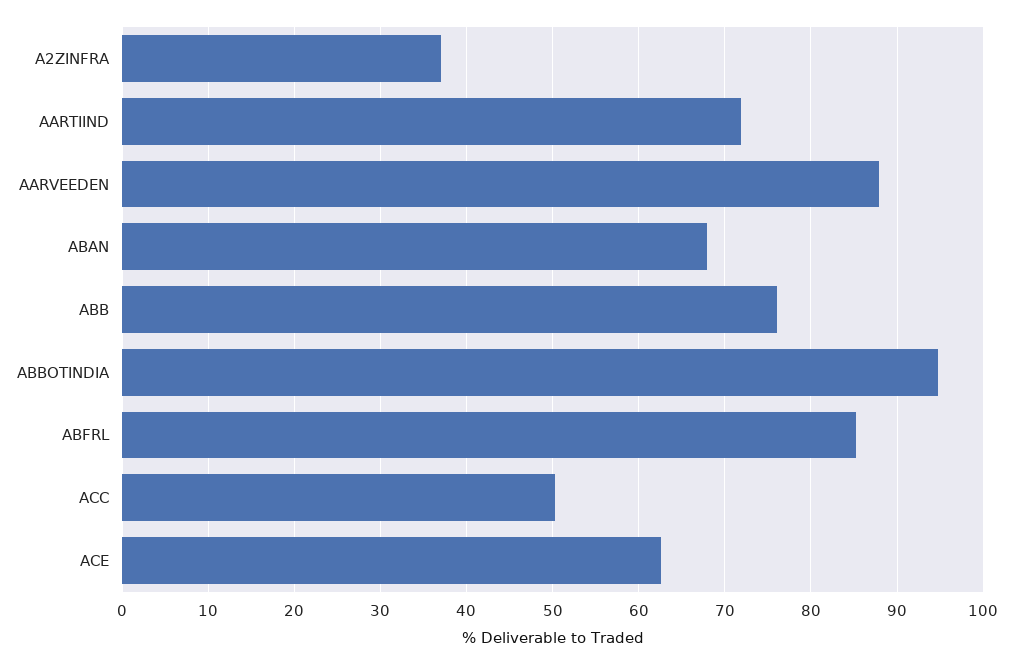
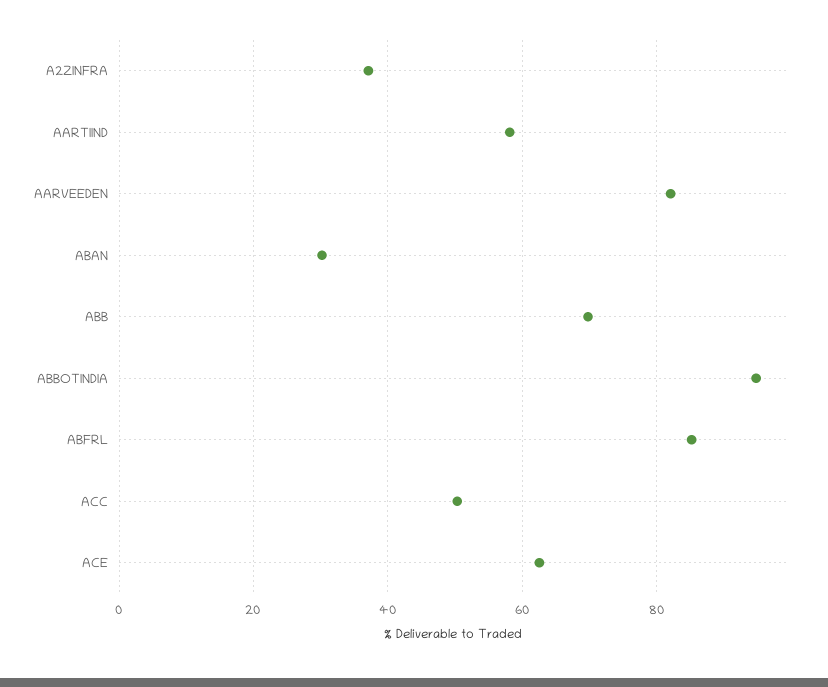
  {
    "A2ZINFRA": 37,
-   "AARTIIND": 72,
+   "AARTIIND": 58,
-   "AARVEEDEN": 88,
+   "AARVEEDEN": 82,
-   "ABAN": 68,
+   "ABAN": 30,
-   "ABB": 76,
+   "ABB": 70,
    "ABBOTINDIA": 95,
    "ABFRL": 85,
    "ACC": 50,
    "ACE": 63
  }

